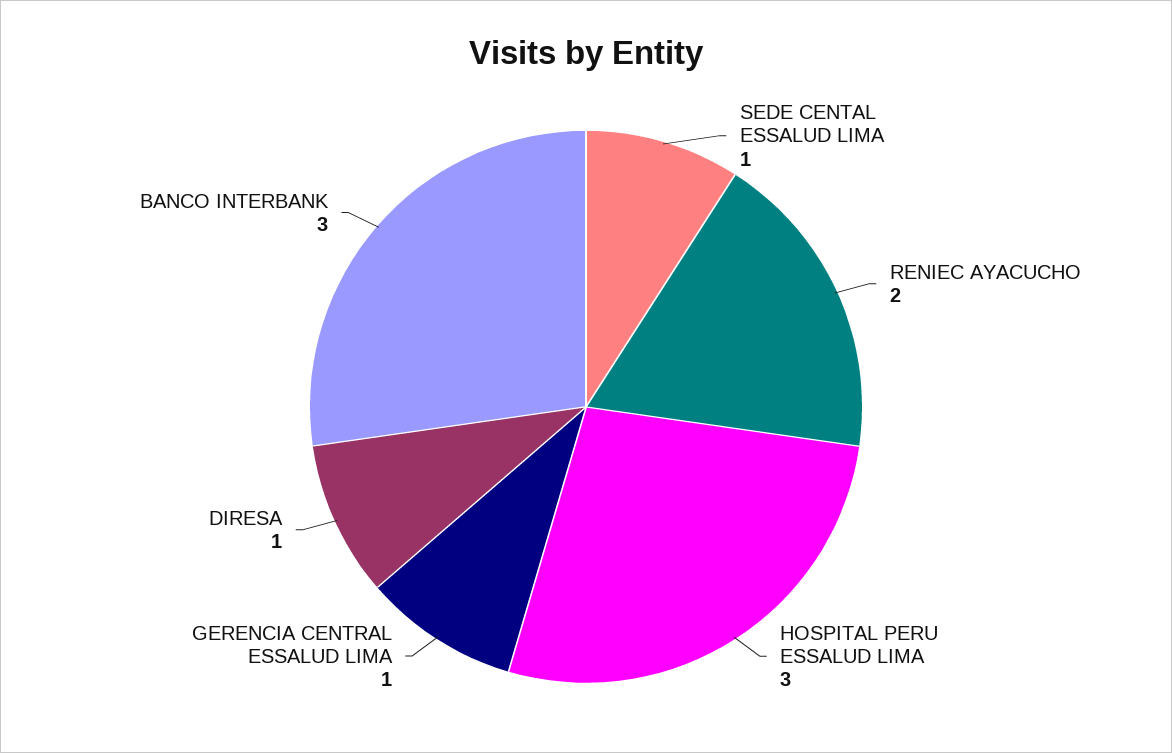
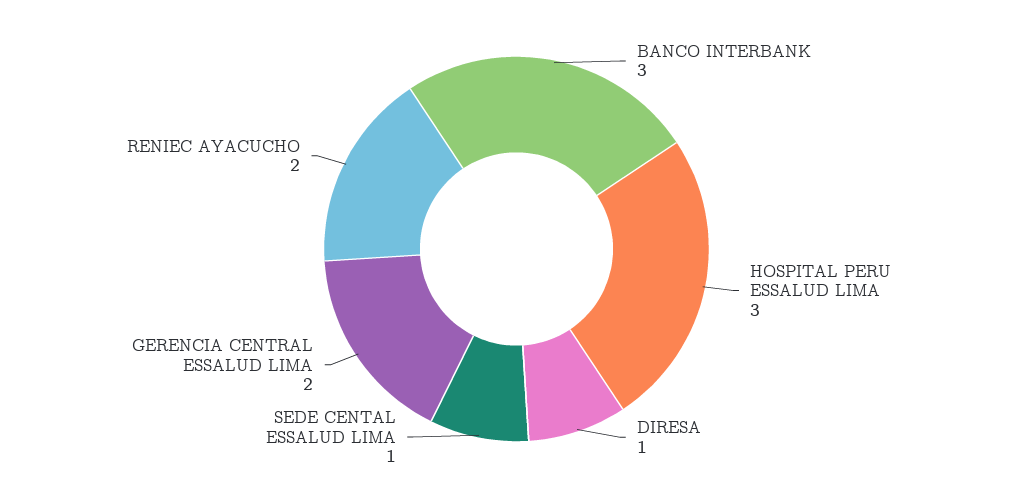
  {
    "SEDE CENTAL ESSALUD LIMA": 1,
    "RENIEC AYACUCHO": 2,
    "HOSPITAL PERU ESSALUD LIMA": 3,
-   "GERENCIA CENTRAL ESSALUD LIMA": 1,
+   "GERENCIA CENTRAL ESSALUD LIMA": 2,
    "DIRESA": 1,
    "BANCO INTERBANK": 3
  }

